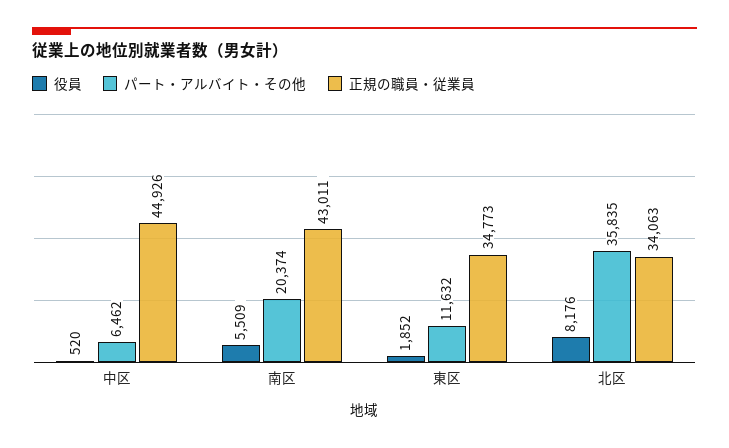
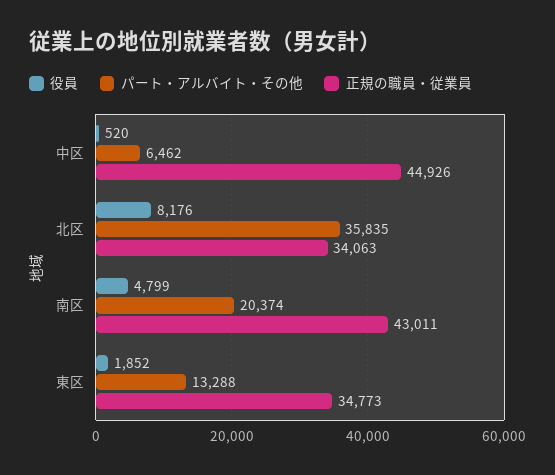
  {
    "役員": {
      "中区": 520,
-     "南区": 5509,
+     "南区": 4799,
      "東区": 1852,
      "北区": 8176
    },
    "パート・アルバイト・その他": {
      "中区": 6462,
      "南区": 20374,
-     "東区": 11632,
+     "東区": 13288,
      "北区": 35835
    },
    "正規の職員・従業員": {
      "中区": 44926,
      "南区": 43011,
      "東区": 34773,
      "北区": 34063
    }
  }

